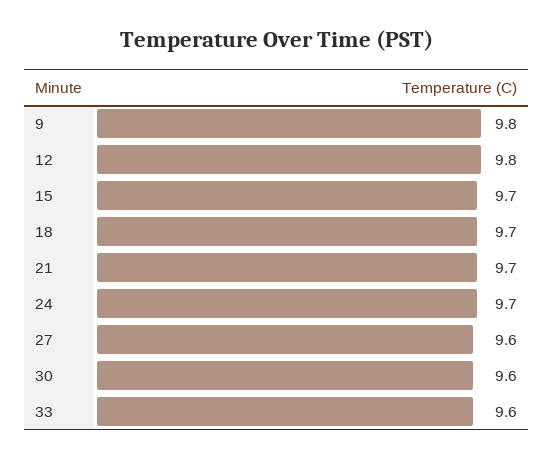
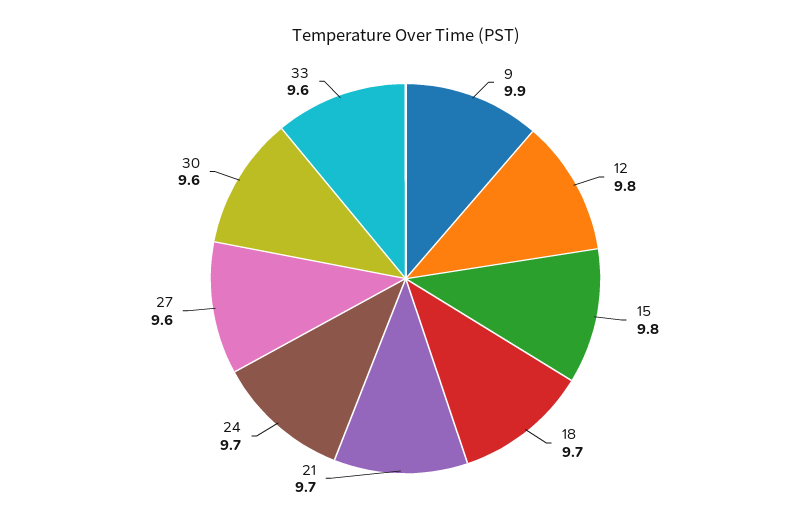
  {
-   "9": 9.8,
+   "9": 9.9,
    "12": 9.8,
-   "15": 9.7,
+   "15": 9.8,
    "18": 9.7,
    "21": 9.7,
    "24": 9.7,
    "27": 9.6,
    "30": 9.6,
    "33": 9.6
  }

